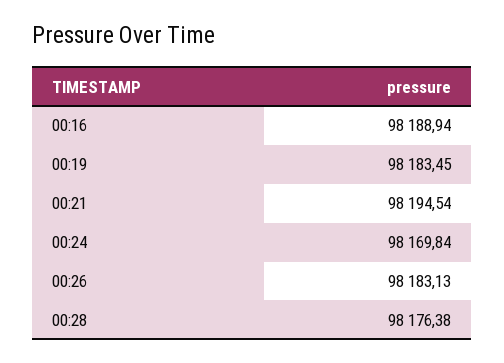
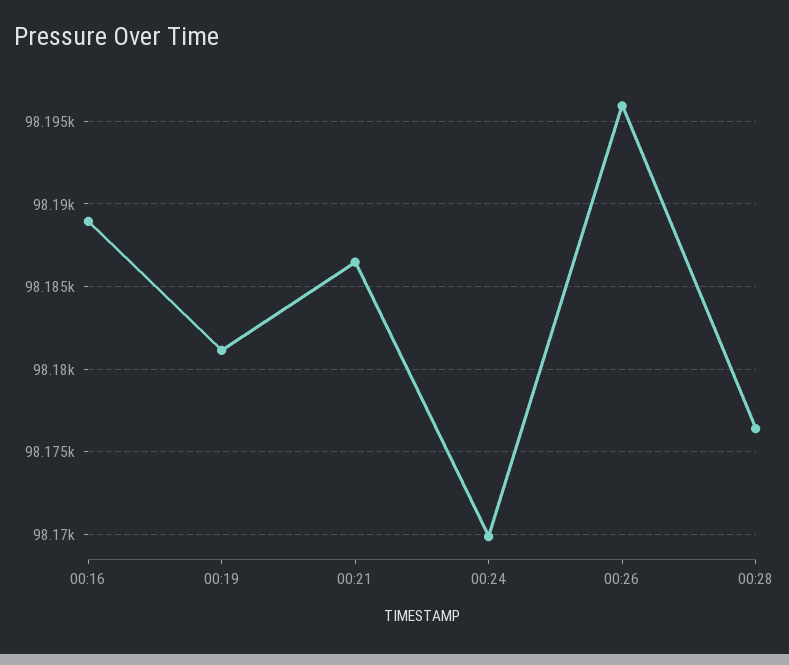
  {
    "00:16": 98188.94,
-   "00:19": 98183.45,
+   "00:19": 98181,
-   "00:21": 98194.54,
+   "00:21": 98186.5,
    "00:24": 98169.84,
-   "00:26": 98183.13,
+   "00:26": 98196,
    "00:28": 98176.38
  }

